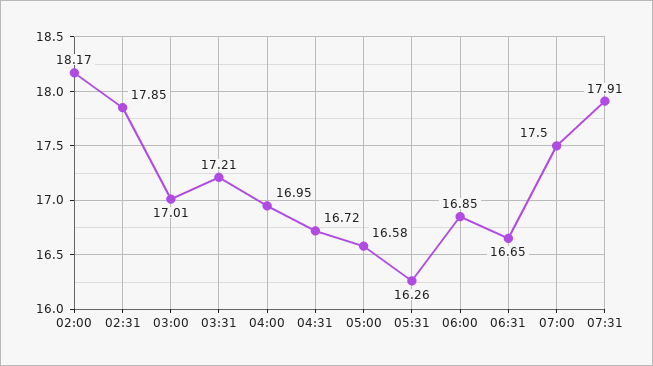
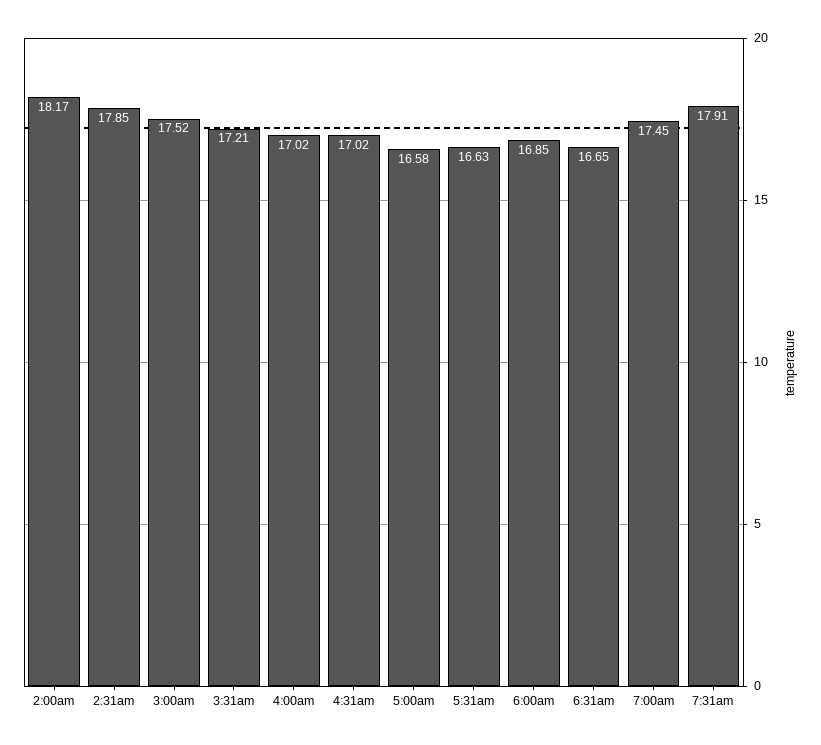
  {
    "02:00": 18.17,
    "02:31": 17.85,
-   "03:00": 17.01,
+   "03:00": 17.52,
    "03:31": 17.21,
-   "04:00": 16.95,
+   "04:00": 17.02,
-   "04:31": 16.72,
+   "04:31": 17.02,
    "05:00": 16.58,
-   "05:31": 16.26,
+   "05:31": 16.63,
    "06:00": 16.85,
    "06:31": 16.65,
-   "07:00": 17.5,
+   "07:00": 17.45,
    "07:31": 17.91
  }

